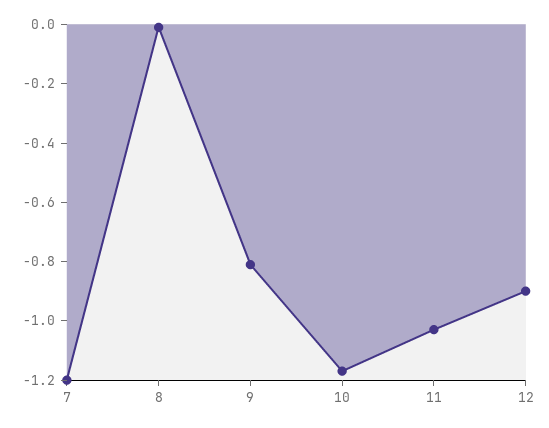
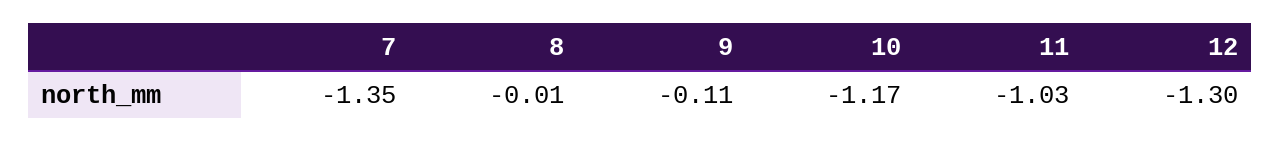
  {
-   "7": -1.2,
+   "7": -1.35,
    "8": -0.01,
-   "9": -0.8,
+   "9": -0.11,
    "10": -1.17,
    "11": -1.03,
-   "12": -0.9
+   "12": -1.3
  }

